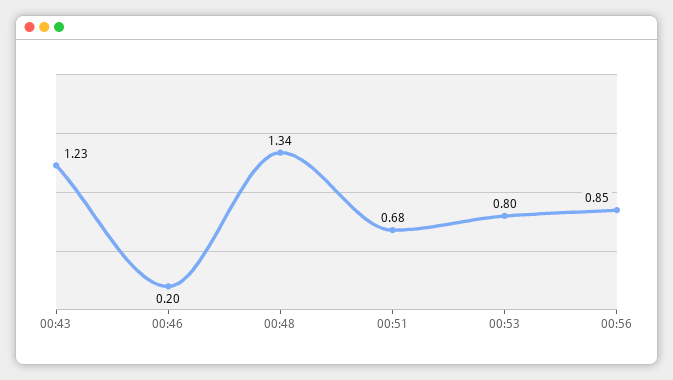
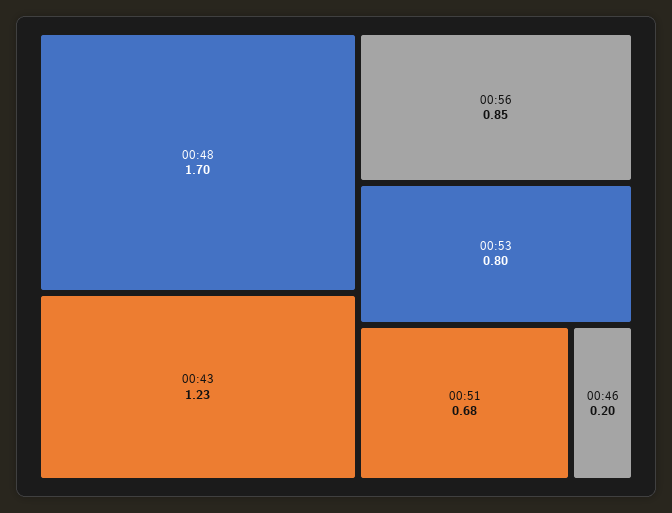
  {
    "00:43": 1.23,
    "00:46": 0.2,
-   "00:48": 1.34,
+   "00:48": 1.7,
    "00:51": 0.68,
    "00:53": 0.8,
    "00:56": 0.85
  }

